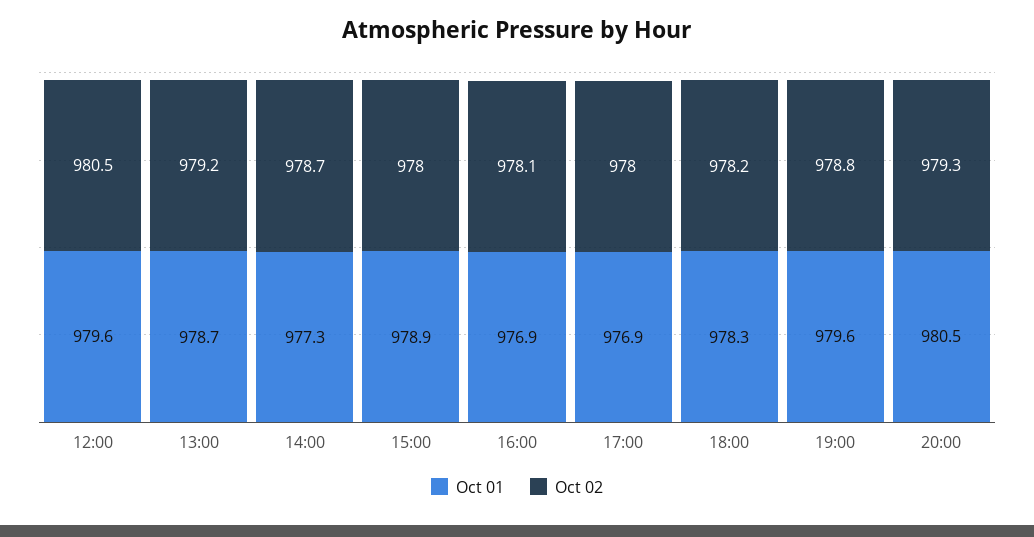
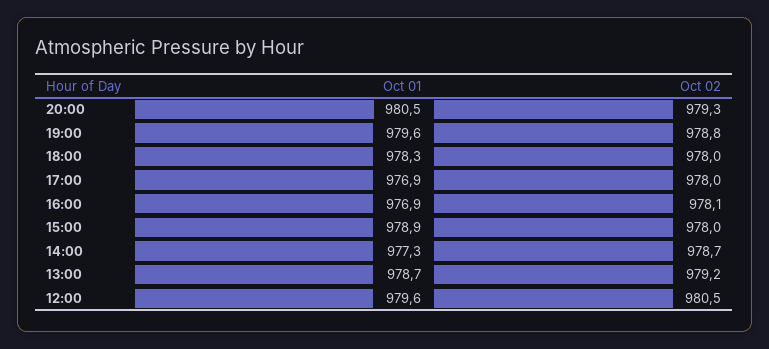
  {
    "Oct 01": {
      "12:00": 979.6,
      "13:00": 978.7,
      "14:00": 977.3,
      "15:00": 978.9,
      "16:00": 976.9,
      "17:00": 976.9,
      "18:00": 978.3,
      "19:00": 979.6,
      "20:00": 980.5
    },
    "Oct 02": {
      "12:00": 980.5,
      "13:00": 979.2,
      "14:00": 978.7,
      "15:00": 978,
      "16:00": 978.1,
      "17:00": 978,
-     "18:00": 978.2,
+     "18:00": 978,
      "19:00": 978.8,
      "20:00": 979.3
    }
  }

